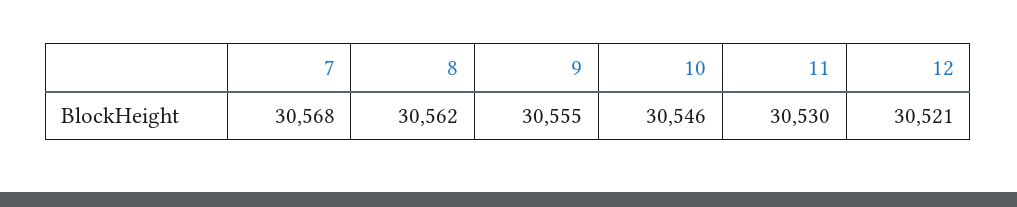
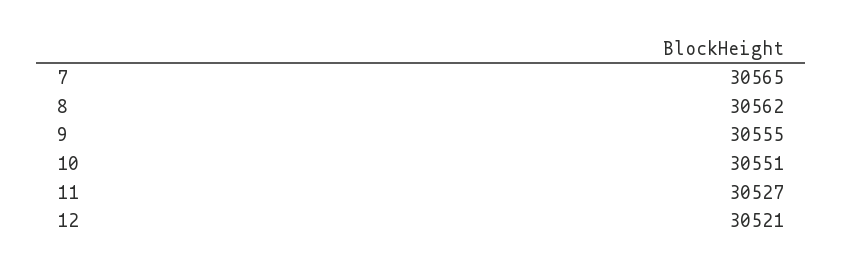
  {
-   "7": 30568,
+   "7": 30565,
    "8": 30562,
    "9": 30555,
-   "10": 30546,
+   "10": 30551,
-   "11": 30530,
+   "11": 30527,
    "12": 30521
  }

